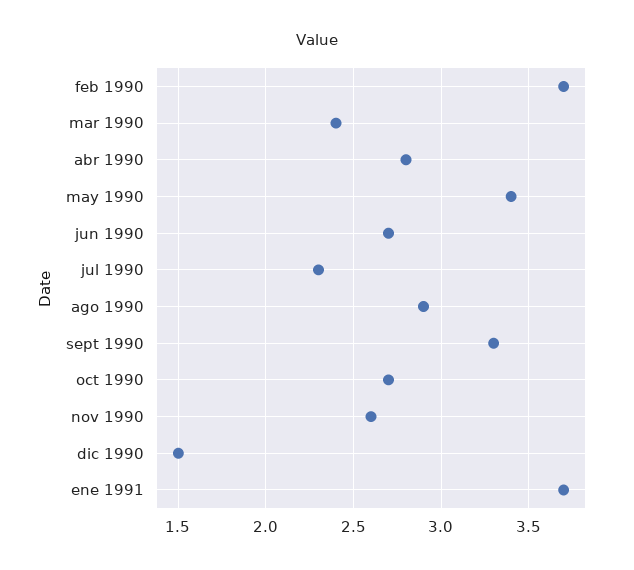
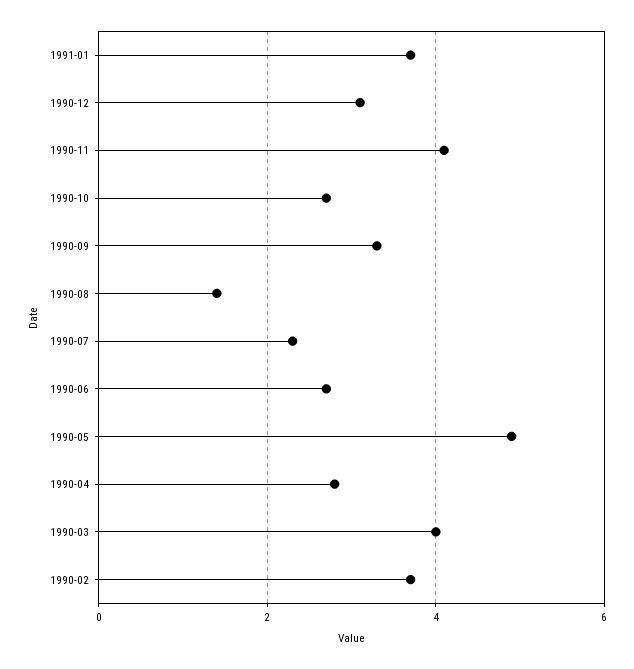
  {
    "feb 1990": 3.7,
-   "mar 1990": 2.4,
+   "mar 1990": 4,
    "abr 1990": 2.8,
-   "may 1990": 3.4,
+   "may 1990": 5,
    "jun 1990": 2.7,
    "jul 1990": 2.3,
-   "ago 1990": 2.9,
+   "ago 1990": 1.5,
    "sept 1990": 3.3,
    "oct 1990": 2.7,
-   "nov 1990": 2.6,
+   "nov 1990": 4,
-   "dic 1990": 1.5,
+   "dic 1990": 3,
    "ene 1991": 3.7
  }

